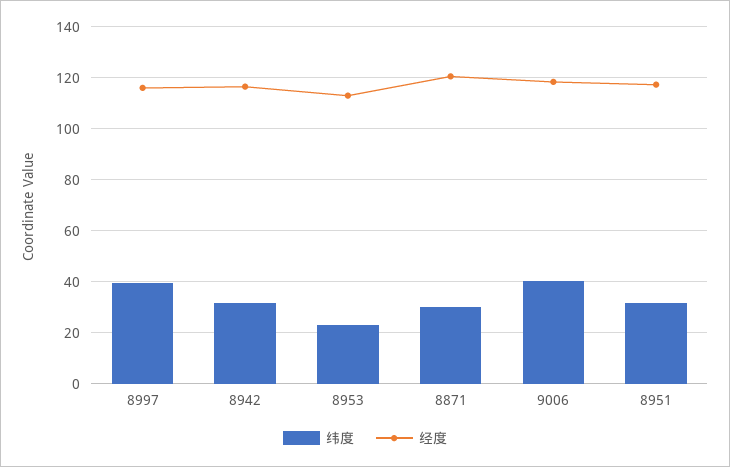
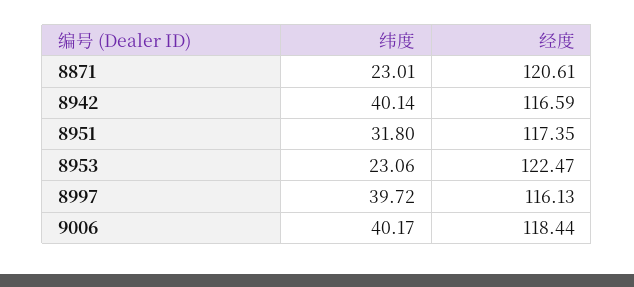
  {
    "纬度": {
      "8997": 39.72,
-     "8942": 32.5,
+     "8942": 40.14,
      "8953": 23.06,
-     "8871": 30,
+     "8871": 23.01,
      "9006": 40.17,
      "8951": 31.8
    },
    "经度": {
      "8997": 116.13,
      "8942": 116.59,
-     "8953": 112.5,
+     "8953": 122.47,
      "8871": 120.61,
      "9006": 118.44,
      "8951": 117.35
    }
  }

